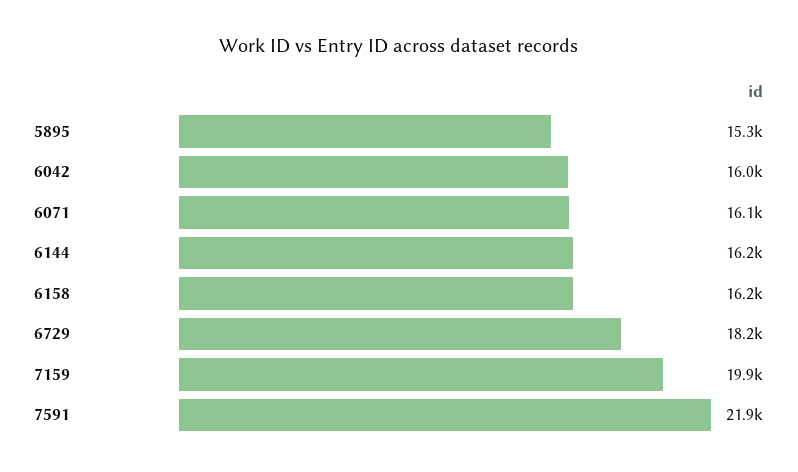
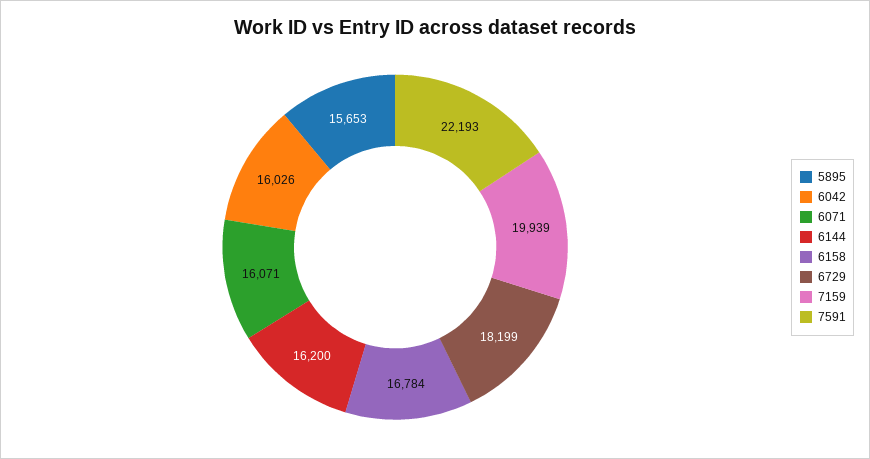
  {
-   "5895": 15300,
+   "5895": 15653,
    "6042": 16026,
    "6071": 16071,
    "6144": 16200,
-   "6158": 16200,
+   "6158": 16784,
    "6729": 18199,
    "7159": 19939,
-   "7591": 21900
+   "7591": 22193
  }

